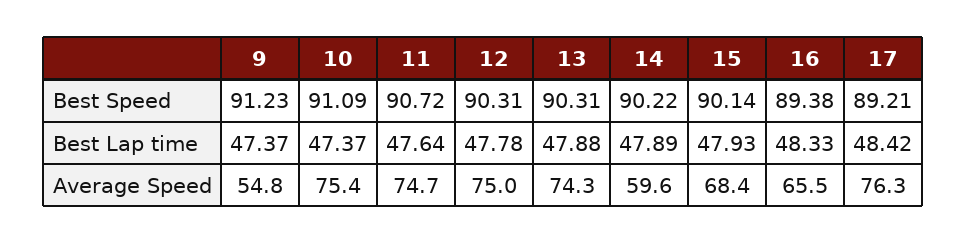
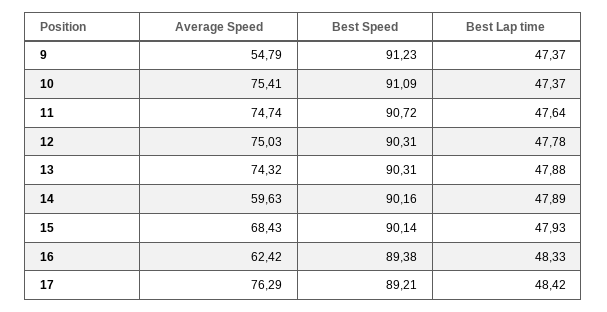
  {
    "9": {
      "Best Speed": 91.23,
      "Best Lap time": 47.37,
      "Average Speed": 54.79
    },
    "10": {
      "Best Speed": 91.09,
      "Best Lap time": 47.37,
      "Average Speed": 75.41
    },
    "11": {
      "Best Speed": 90.72,
      "Best Lap time": 47.64,
      "Average Speed": 74.74
    },
    "12": {
      "Best Speed": 90.31,
      "Best Lap time": 47.78,
      "Average Speed": 75.03
    },
    "13": {
      "Best Speed": 90.31,
      "Best Lap time": 47.88,
      "Average Speed": 74.32
    },
    "14": {
-     "Best Speed": 90.22,
+     "Best Speed": 90.16,
      "Best Lap time": 47.89,
      "Average Speed": 59.63
    },
    "15": {
      "Best Speed": 90.14,
      "Best Lap time": 47.93,
      "Average Speed": 68.43
    },
    "16": {
      "Best Speed": 89.38,
      "Best Lap time": 48.33,
-     "Average Speed": 65.5
+     "Average Speed": 62.42
    },
    "17": {
      "Best Speed": 89.21,
      "Best Lap time": 48.42,
      "Average Speed": 76.29
    }
  }

